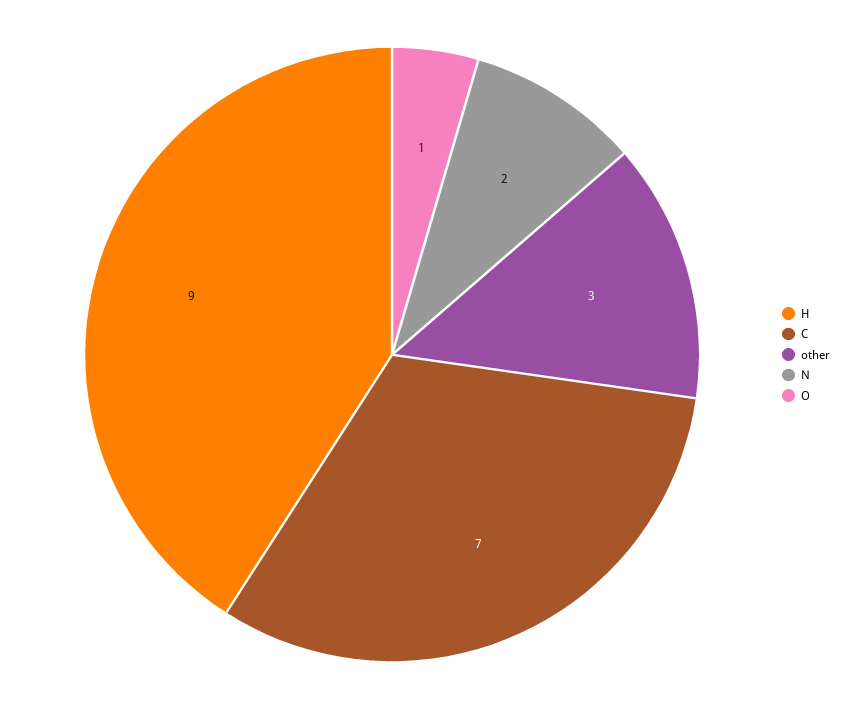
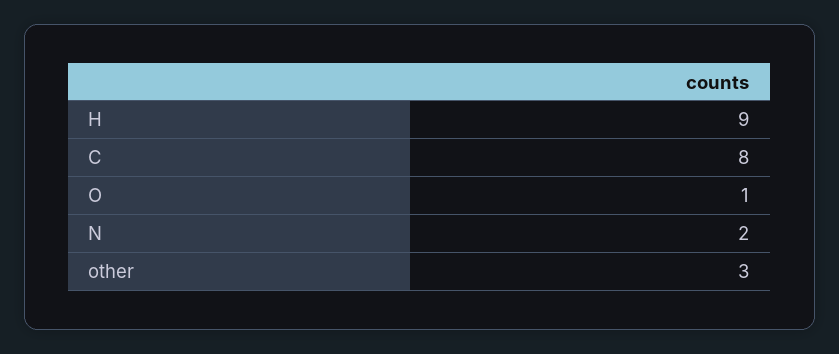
  {
    "H": 9,
-   "C": 7,
+   "C": 8,
    "other": 3,
    "N": 2,
    "O": 1
  }

